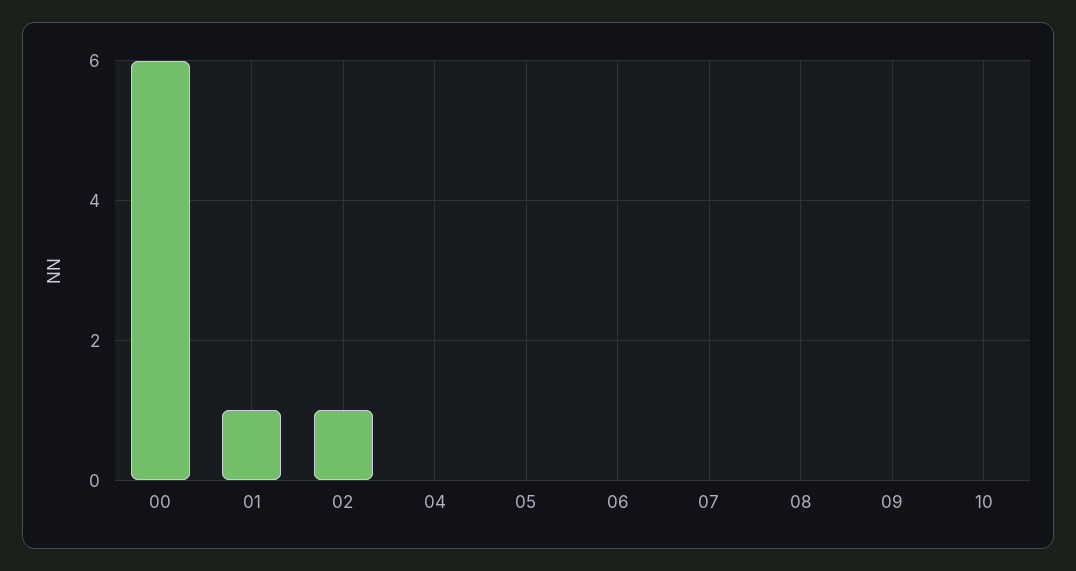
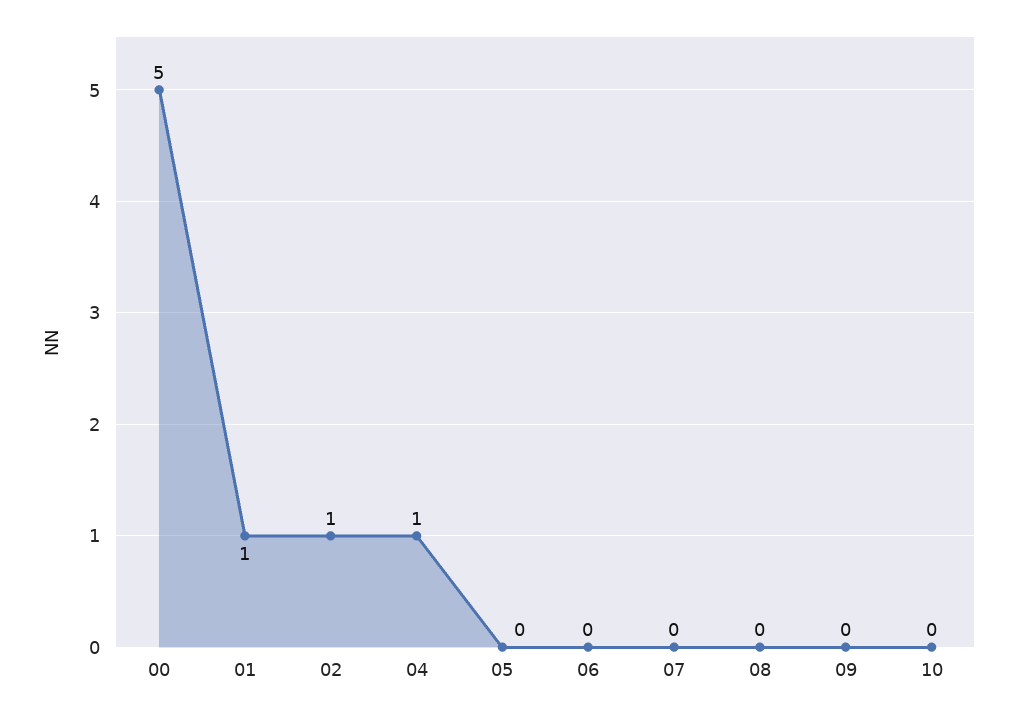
  {
-   "00": 6,
+   "00": 5,
    "01": 1,
    "02": 1,
-   "04": 0,
+   "04": 1,
    "05": 0,
    "06": 0,
    "07": 0,
    "08": 0,
    "09": 0,
    "10": 0
  }

